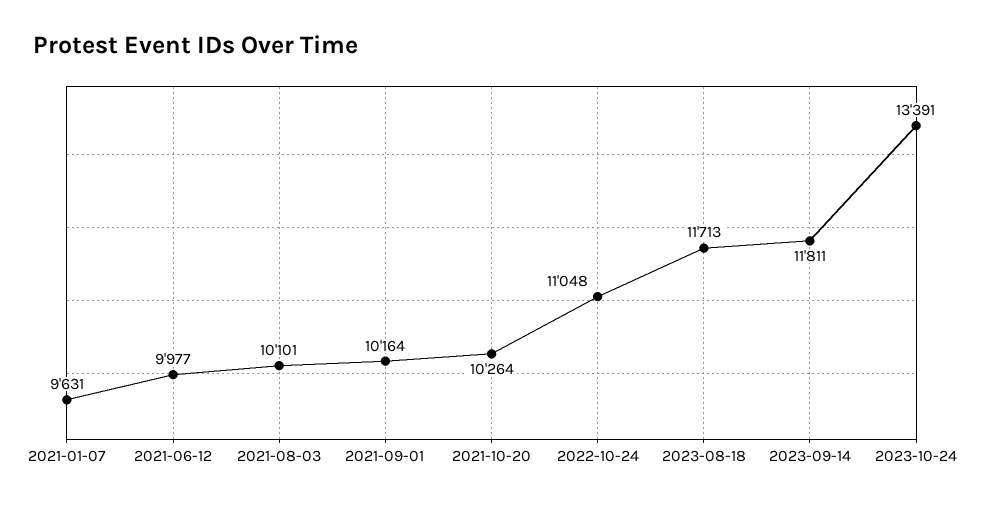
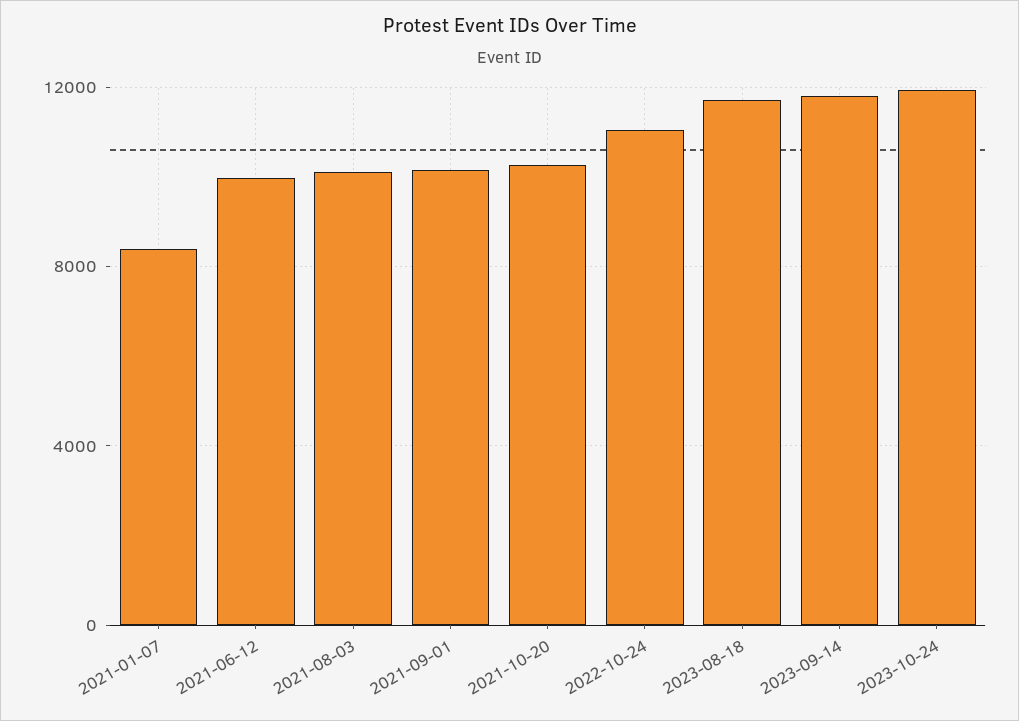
  {
-   "2021-01-07": 9631,
+   "2021-01-07": 8500,
    "2021-06-12": 9977,
    "2021-08-03": 10101,
    "2021-09-01": 10164,
    "2021-10-20": 10264,
    "2022-10-24": 11048,
    "2023-08-18": 11713,
    "2023-09-14": 11811,
-   "2023-10-24": 13391
+   "2023-10-24": 12000
  }

